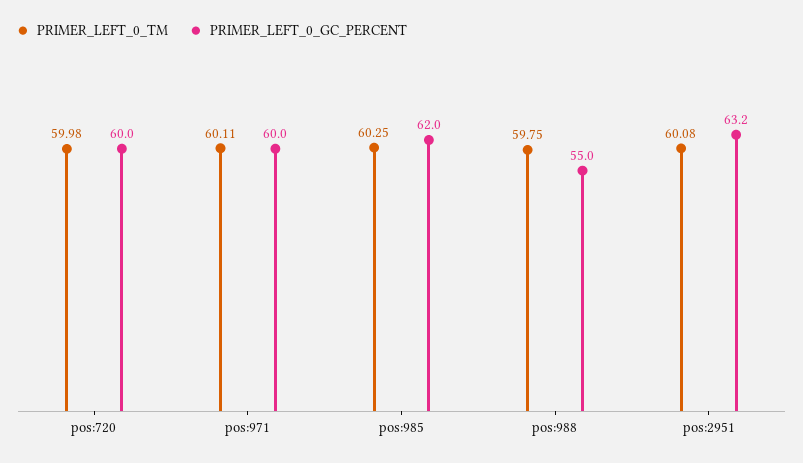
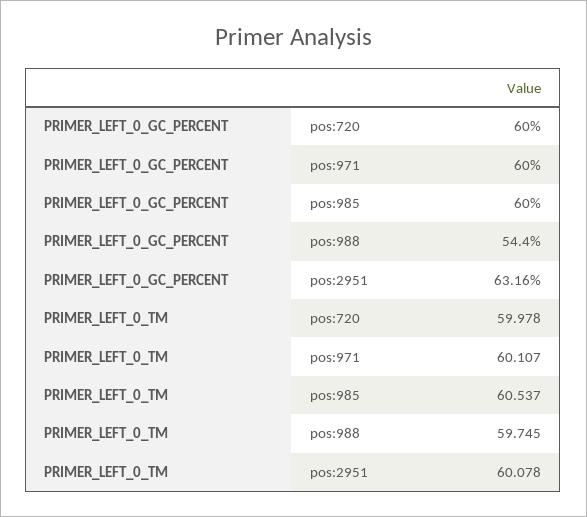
  {
    "PRIMER_LEFT_0_TM": {
      "pos:720": 59.978,
      "pos:971": 60.107,
-     "pos:985": 60.25,
+     "pos:985": 60.537,
      "pos:988": 59.745,
      "pos:2951": 60.078
    },
    "PRIMER_LEFT_0_GC_PERCENT": {
      "pos:720": 60,
      "pos:971": 60,
-     "pos:985": 62,
+     "pos:985": 60,
-     "pos:988": 55,
+     "pos:988": 54.4,
      "pos:2951": 63.16
    }
  }

